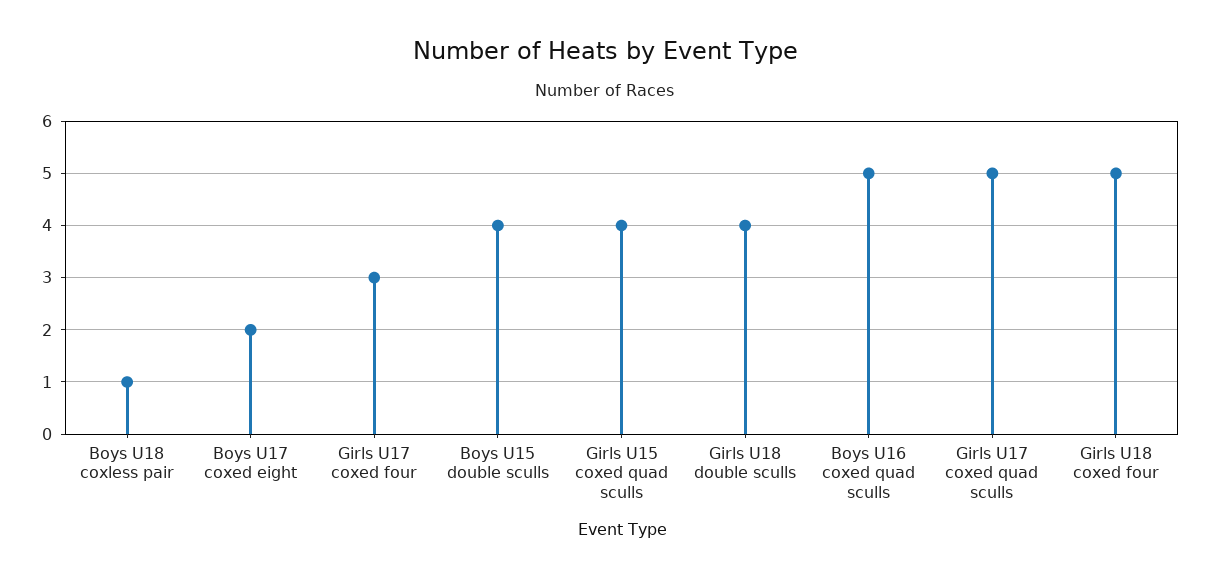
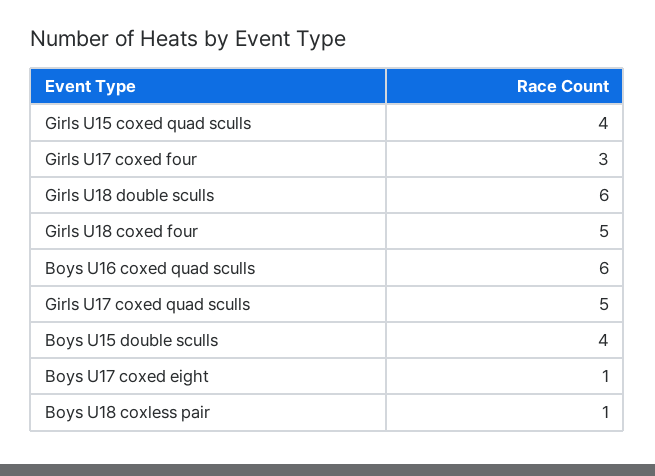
  {
    "Boys U18 coxless pair": 1,
-   "Boys U17 coxed eight": 2,
+   "Boys U17 coxed eight": 1,
    "Girls U17 coxed four": 3,
    "Boys U15 double sculls": 4,
    "Girls U15 coxed quad sculls": 4,
-   "Girls U18 double sculls": 4,
+   "Girls U18 double sculls": 6,
-   "Boys U16 coxed quad sculls": 5,
+   "Boys U16 coxed quad sculls": 6,
    "Girls U17 coxed quad sculls": 5,
    "Girls U18 coxed four": 5
  }

